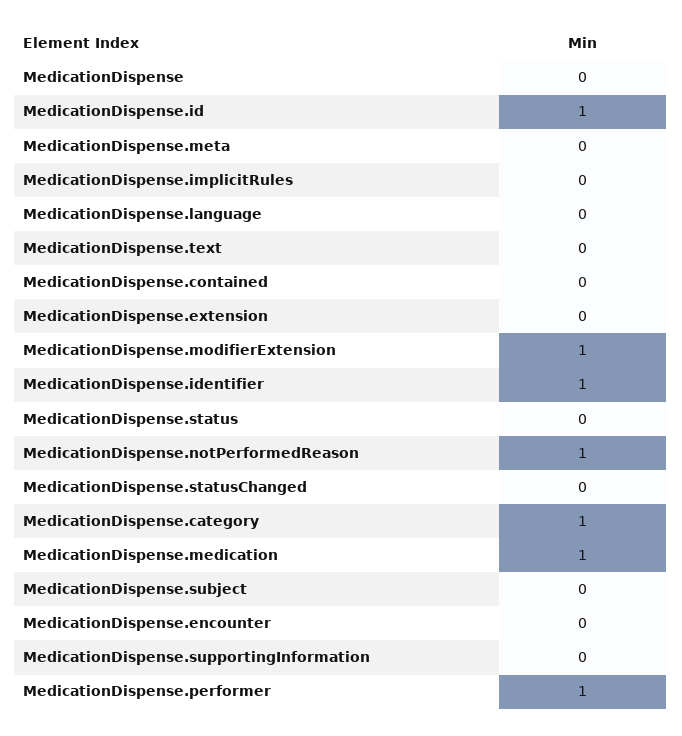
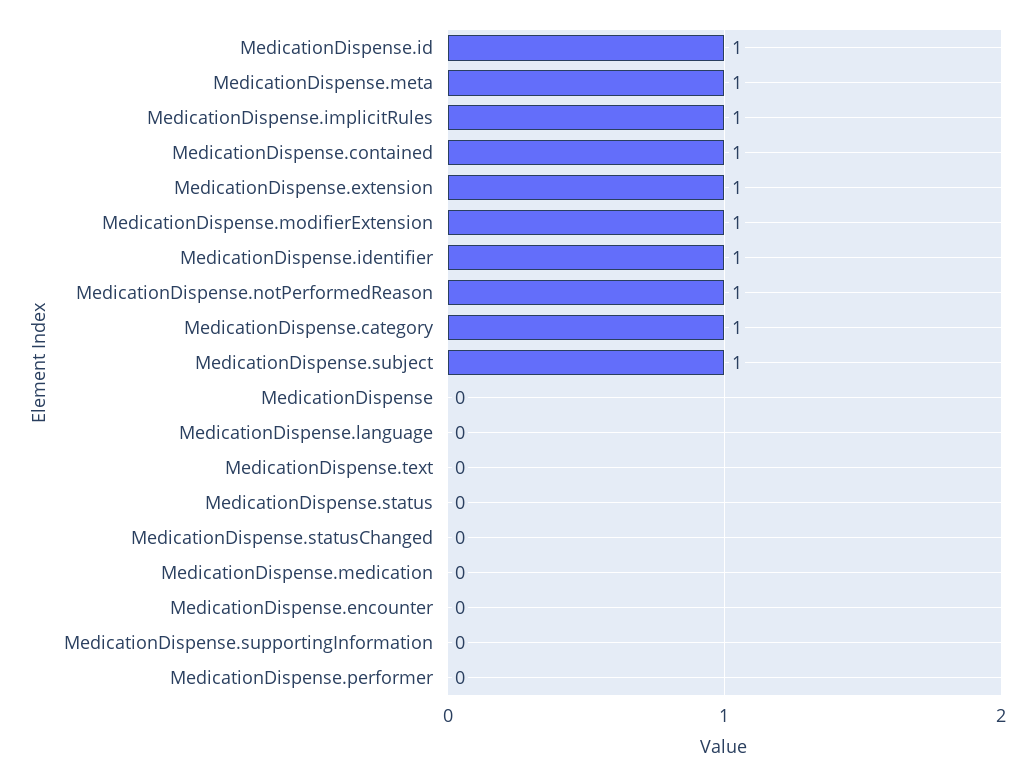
  {
    "MedicationDispense": 0,
    "MedicationDispense.id": 1,
-   "MedicationDispense.meta": 0,
+   "MedicationDispense.meta": 1,
-   "MedicationDispense.implicitRules": 0,
+   "MedicationDispense.implicitRules": 1,
    "MedicationDispense.language": 0,
    "MedicationDispense.text": 0,
-   "MedicationDispense.contained": 0,
+   "MedicationDispense.contained": 1,
-   "MedicationDispense.extension": 0,
+   "MedicationDispense.extension": 1,
    "MedicationDispense.modifierExtension": 1,
    "MedicationDispense.identifier": 1,
    "MedicationDispense.status": 0,
    "MedicationDispense.notPerformedReason": 1,
    "MedicationDispense.statusChanged": 0,
    "MedicationDispense.category": 1,
-   "MedicationDispense.medication": 1,
+   "MedicationDispense.medication": 0,
-   "MedicationDispense.subject": 0,
+   "MedicationDispense.subject": 1,
    "MedicationDispense.encounter": 0,
    "MedicationDispense.supportingInformation": 0,
-   "MedicationDispense.performer": 1
+   "MedicationDispense.performer": 0
  }

